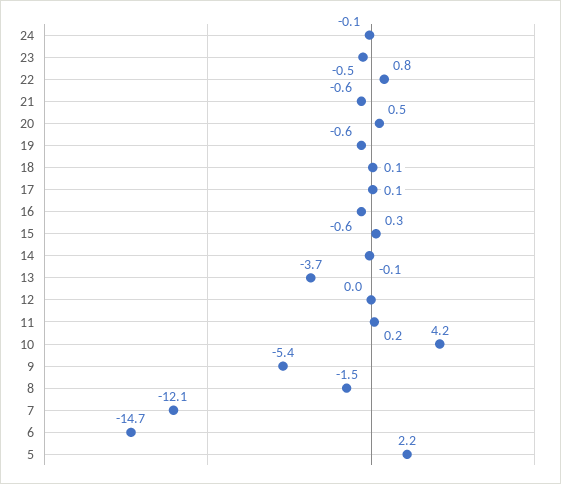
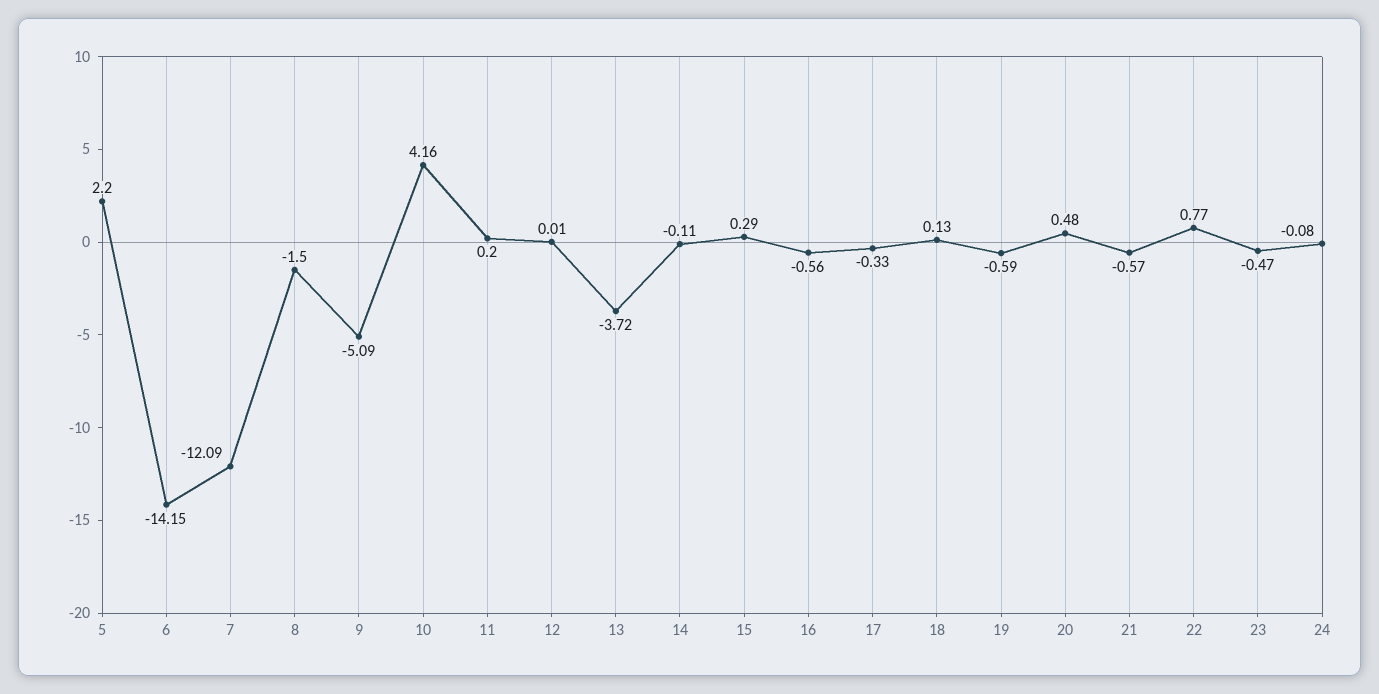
  {
    "24": -0.08,
    "23": -0.47,
    "22": 0.77,
    "21": -0.57,
    "20": 0.48,
    "19": -0.59,
    "18": 0.13,
-   "17": 0.1,
+   "17": -0.33,
    "16": -0.56,
    "15": 0.29,
    "14": -0.11,
    "13": -3.72,
    "12": 0.01,
    "11": 0.2,
    "10": 4.16,
-   "9": -5.4,
+   "9": -5.09,
    "8": -1.5,
    "7": -12.09,
-   "6": -14.7,
+   "6": -14.15,
    "5": 2.2
  }

